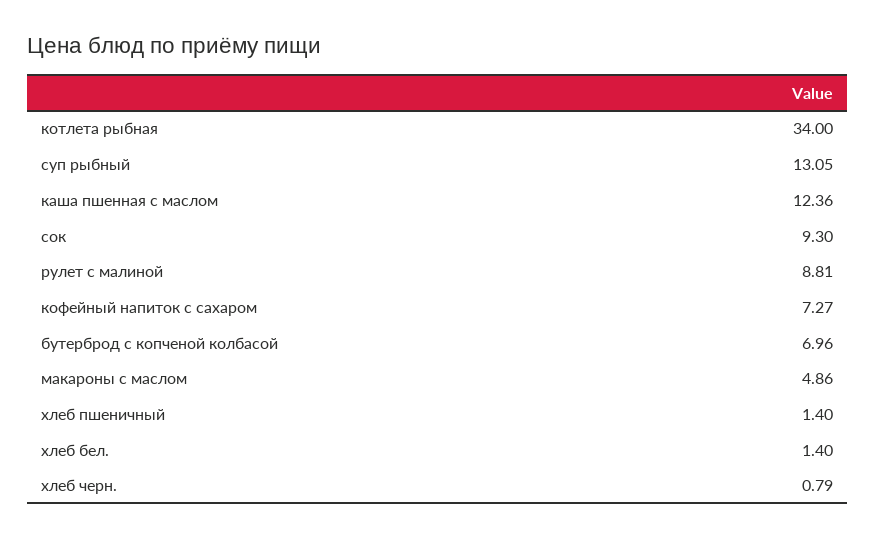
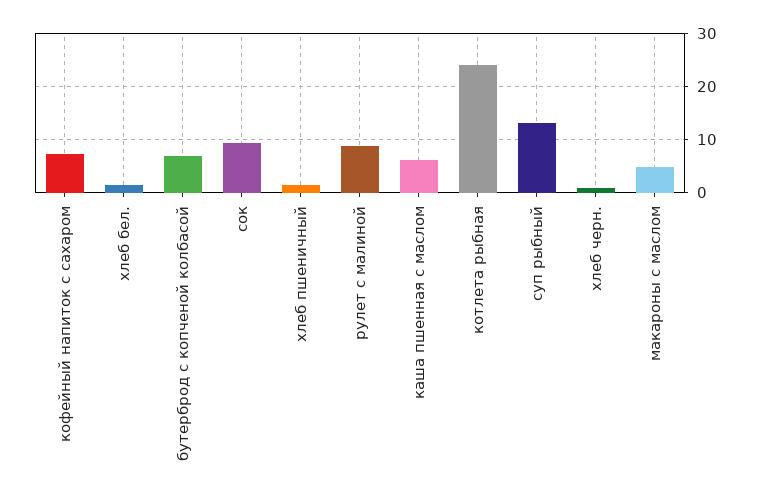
  {
-   "котлета рыбная": 34,
+   "котлета рыбная": 24,
    "суп рыбный": 13.05,
-   "каша пшенная с маслом": 12.36,
+   "каша пшенная с маслом": 6,
    "сок": 9.3,
    "рулет с малиной": 8.81,
    "кофейный напиток с сахаром": 7.27,
    "бутерброд с копченой колбасой": 6.96,
    "макароны с маслом": 4.86,
    "хлеб пшеничный": 1.4,
    "хлеб бел.": 1.4,
    "хлеб черн.": 0.79
  }

